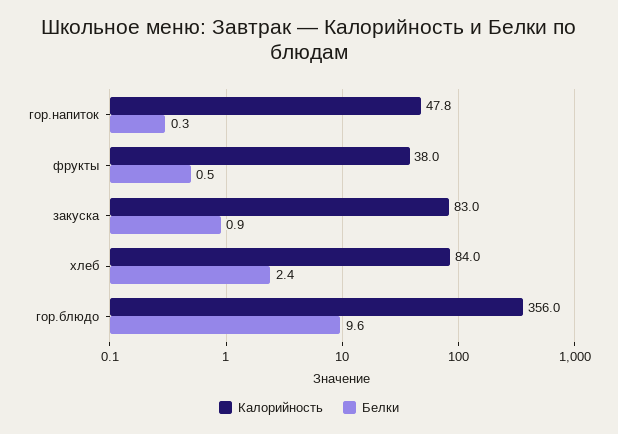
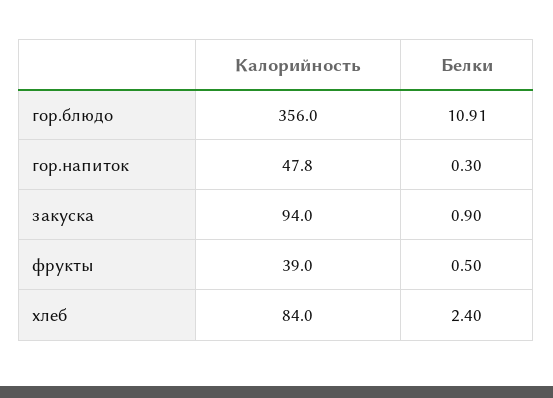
  {
    "Калорийность": {
      "гор.напиток": 47.8,
-     "фрукты": 38,
+     "фрукты": 39,
-     "закуска": 83,
+     "закуска": 94,
      "хлеб": 84,
      "гор.блюдо": 356
    },
    "Белки": {
      "гор.напиток": 0.3,
      "фрукты": 0.5,
      "закуска": 0.9,
      "хлеб": 2.4,
-     "гор.блюдо": 9.6
+     "гор.блюдо": 10.91
    }
  }

